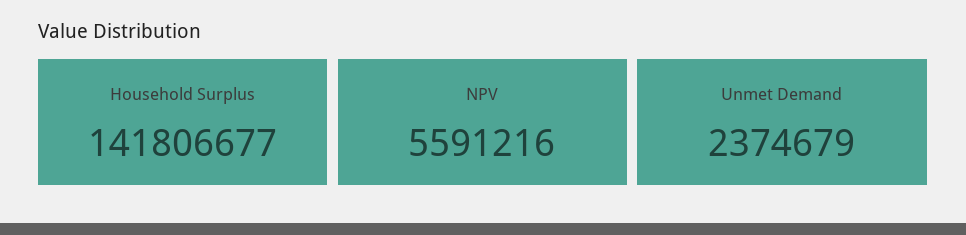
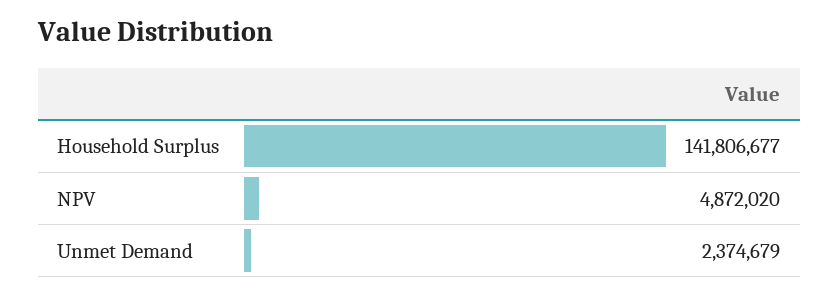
  {
    "Household Surplus": 141806677,
-   "NPV": 5591216,
+   "NPV": 4872020,
    "Unmet Demand": 2374679
  }

